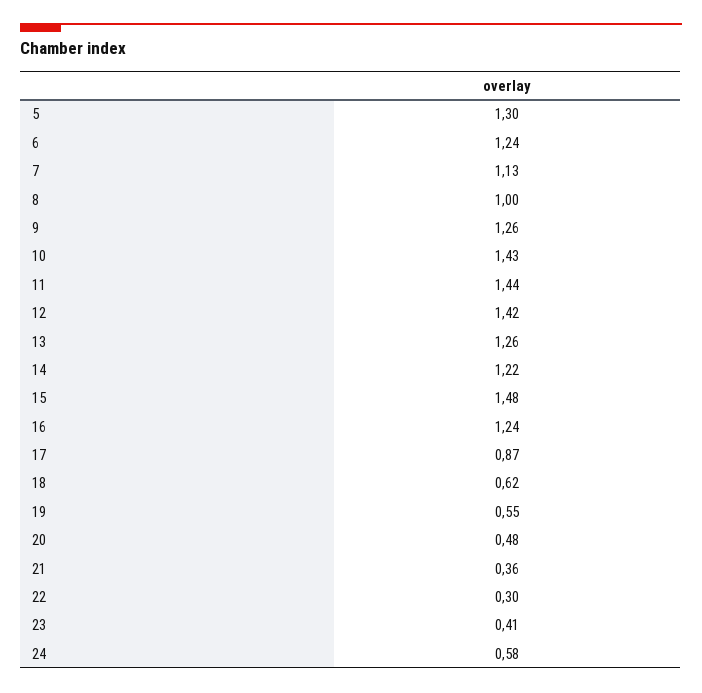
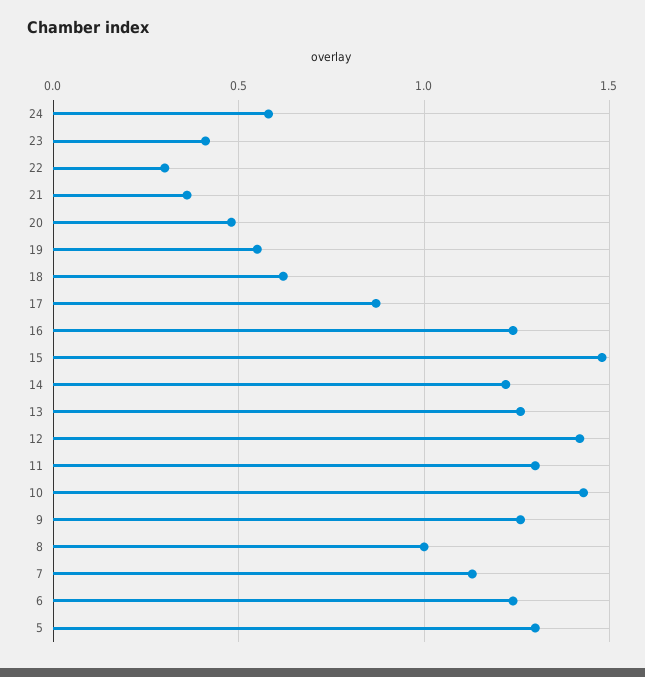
  {
    "5": 1.3,
    "6": 1.24,
    "7": 1.13,
    "8": 1,
    "9": 1.26,
    "10": 1.43,
-   "11": 1.44,
+   "11": 1.3,
    "12": 1.42,
    "13": 1.26,
    "14": 1.22,
    "15": 1.48,
    "16": 1.24,
    "17": 0.87,
    "18": 0.62,
    "19": 0.55,
    "20": 0.48,
    "21": 0.36,
    "22": 0.3,
    "23": 0.41,
    "24": 0.58
  }

